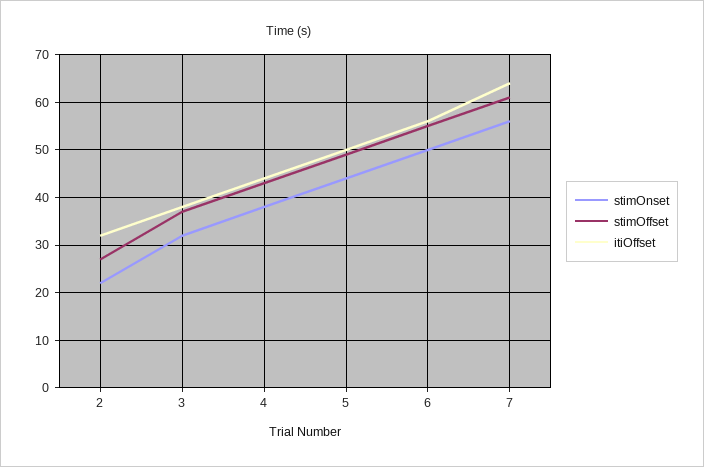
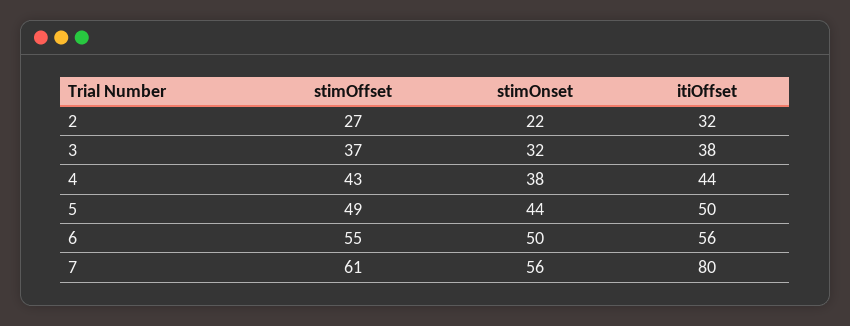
  {
    "stimOnset": {
      "2": 22,
      "3": 32,
      "4": 38,
      "5": 44,
      "6": 50,
      "7": 56
    },
    "stimOffset": {
      "2": 27,
      "3": 37,
      "4": 43,
      "5": 49,
      "6": 55,
      "7": 61
    },
    "itiOffset": {
      "2": 32,
      "3": 38,
      "4": 44,
      "5": 50,
      "6": 56,
-     "7": 65
+     "7": 80
    }
  }

